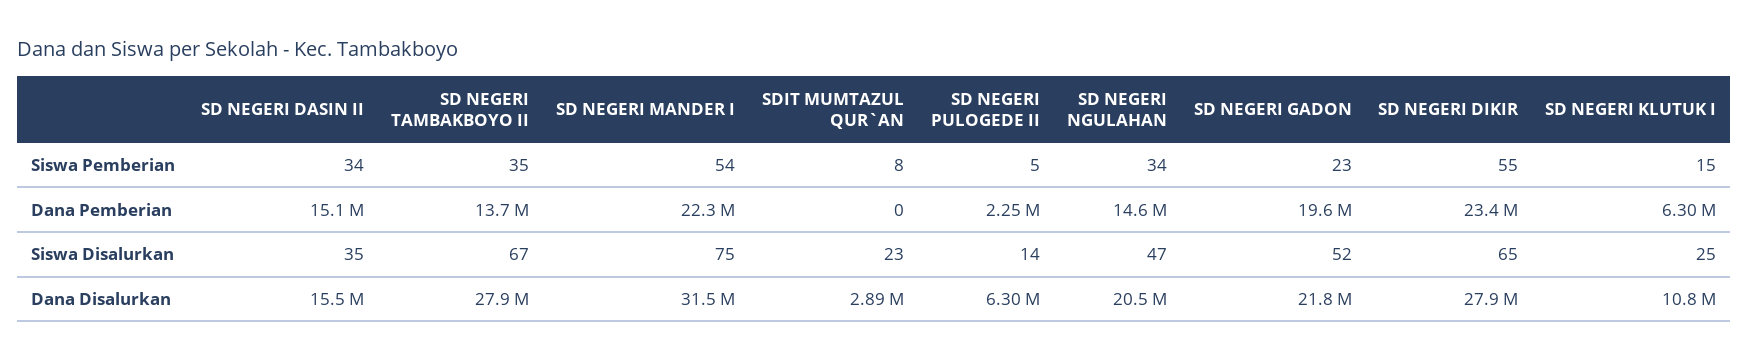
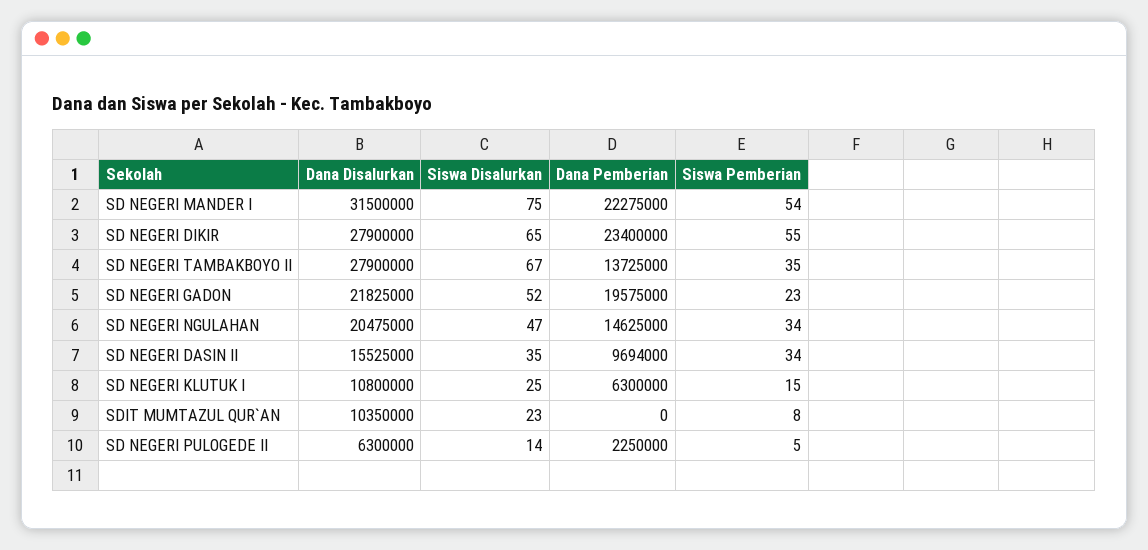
  {
    "SD NEGERI DASIN II": {
      "Siswa Pemberian": 34,
-     "Dana Pemberian": 15100000,
+     "Dana Pemberian": 9694000,
      "Siswa Disalurkan": 35,
      "Dana Disalurkan": 15525000
    },
    "SD NEGERI TAMBAKBOYO II": {
      "Siswa Pemberian": 35,
      "Dana Pemberian": 13725000,
      "Siswa Disalurkan": 67,
      "Dana Disalurkan": 27900000
    },
    "SD NEGERI MANDER I": {
      "Siswa Pemberian": 54,
      "Dana Pemberian": 22275000,
      "Siswa Disalurkan": 75,
      "Dana Disalurkan": 31500000
    },
    "SDIT MUMTAZUL QUR`AN": {
      "Siswa Pemberian": 8,
      "Dana Pemberian": 0,
      "Siswa Disalurkan": 23,
-     "Dana Disalurkan": 2890000
+     "Dana Disalurkan": 10350000
    },
    "SD NEGERI PULOGEDE II": {
      "Siswa Pemberian": 5,
      "Dana Pemberian": 2250000,
      "Siswa Disalurkan": 14,
      "Dana Disalurkan": 6300000
    },
    "SD NEGERI NGULAHAN": {
      "Siswa Pemberian": 34,
      "Dana Pemberian": 14625000,
      "Siswa Disalurkan": 47,
      "Dana Disalurkan": 20475000
    },
    "SD NEGERI GADON": {
      "Siswa Pemberian": 23,
      "Dana Pemberian": 19575000,
      "Siswa Disalurkan": 52,
      "Dana Disalurkan": 21825000
    },
    "SD NEGERI DIKIR": {
      "Siswa Pemberian": 55,
      "Dana Pemberian": 23400000,
      "Siswa Disalurkan": 65,
      "Dana Disalurkan": 27900000
    },
    "SD NEGERI KLUTUK I": {
      "Siswa Pemberian": 15,
      "Dana Pemberian": 6300000,
      "Siswa Disalurkan": 25,
      "Dana Disalurkan": 10800000
    }
  }

